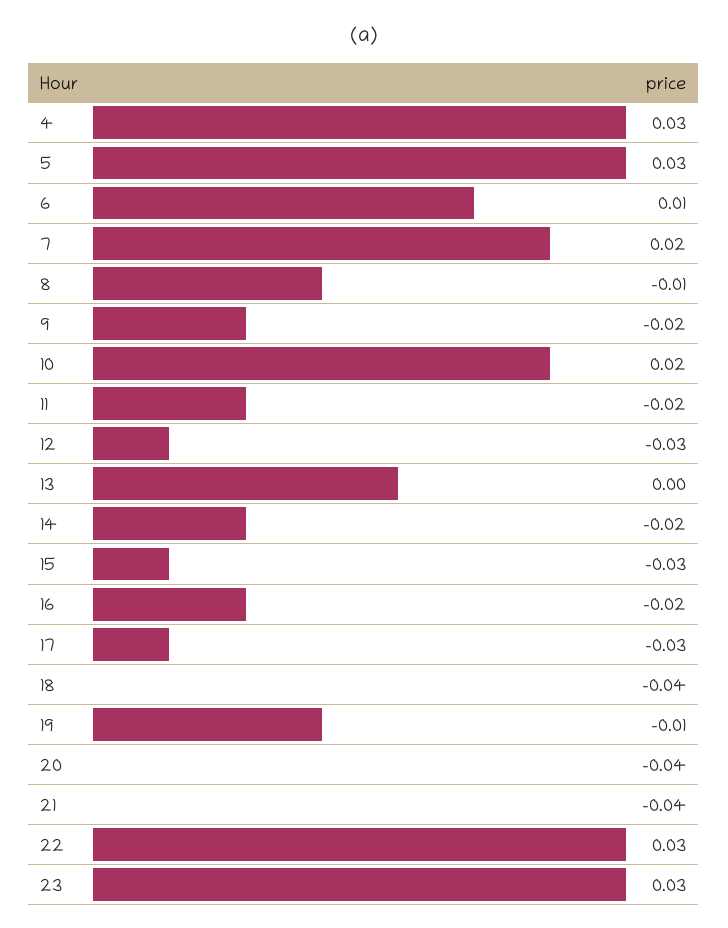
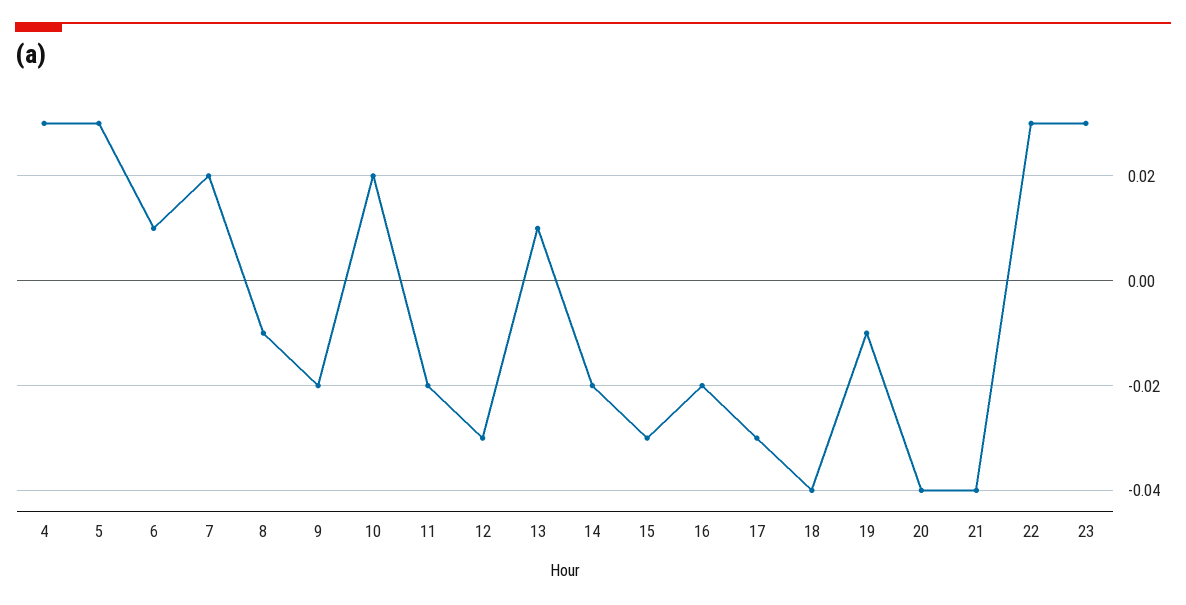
  {
    "4": 0.03,
    "5": 0.03,
    "6": 0.01,
    "7": 0.02,
    "8": -0.01,
    "9": -0.02,
    "10": 0.02,
    "11": -0.02,
    "12": -0.03,
-   "13": 0,
+   "13": 0.01,
    "14": -0.02,
    "15": -0.03,
    "16": -0.02,
    "17": -0.03,
    "18": -0.04,
    "19": -0.01,
    "20": -0.04,
    "21": -0.04,
    "22": 0.03,
    "23": 0.03
  }

